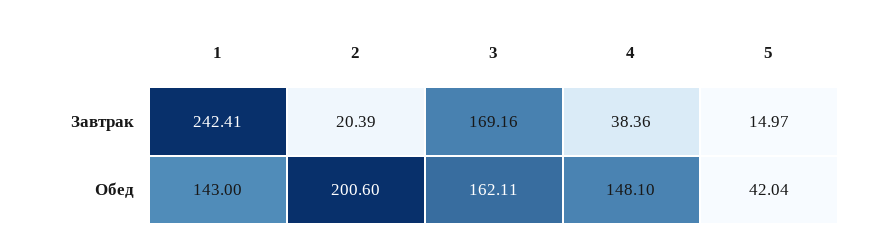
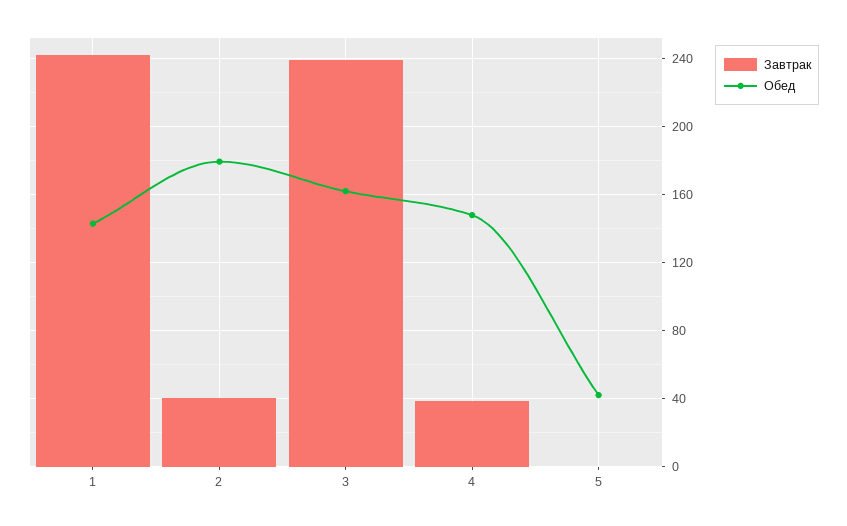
  {
    "Завтрак": {
      "1": 242.41,
-     "2": 20.39,
+     "2": 40,
-     "3": 169.16,
+     "3": 240,
      "4": 38.36,
-     "5": 14.97
+     "5": 0
    },
    "Обед": {
      "1": 143,
-     "2": 200.6,
+     "2": 180,
      "3": 162.11,
      "4": 148.1,
      "5": 42.04
    }
  }

